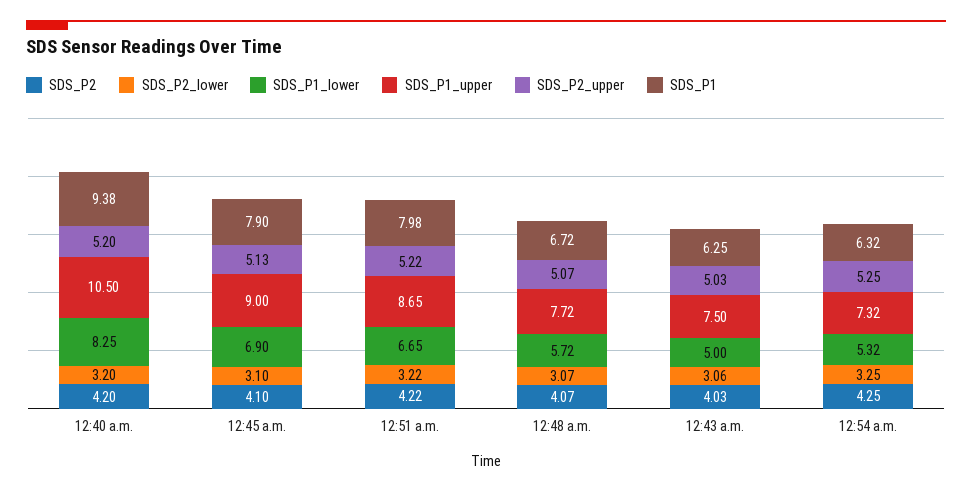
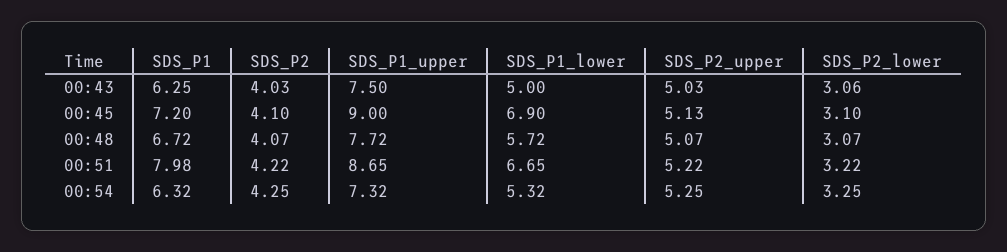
  {
    "SDS_P2": {
-     "12:40 a.m.": 4.2,
      "12:45 a.m.": 4.1,
      "12:51 a.m.": 4.22,
      "12:48 a.m.": 4.07,
      "12:43 a.m.": 4.03,
      "12:54 a.m.": 4.25
    },
    "SDS_P2_lower": {
-     "12:40 a.m.": 3.2,
      "12:45 a.m.": 3.1,
      "12:51 a.m.": 3.22,
      "12:48 a.m.": 3.07,
      "12:43 a.m.": 3.06,
      "12:54 a.m.": 3.25
    },
    "SDS_P1_lower": {
-     "12:40 a.m.": 8.25,
      "12:45 a.m.": 6.9,
      "12:51 a.m.": 6.65,
      "12:48 a.m.": 5.72,
      "12:43 a.m.": 5,
      "12:54 a.m.": 5.32
    },
    "SDS_P1_upper": {
-     "12:40 a.m.": 10.5,
      "12:45 a.m.": 9,
      "12:51 a.m.": 8.65,
      "12:48 a.m.": 7.72,
      "12:43 a.m.": 7.5,
      "12:54 a.m.": 7.32
    },
    "SDS_P2_upper": {
-     "12:40 a.m.": 5.2,
      "12:45 a.m.": 5.13,
      "12:51 a.m.": 5.22,
      "12:48 a.m.": 5.07,
      "12:43 a.m.": 5.03,
      "12:54 a.m.": 5.25
    },
    "SDS_P1": {
-     "12:40 a.m.": 9.38,
-     "12:45 a.m.": 7.9,
+     "12:45 a.m.": 7.2,
      "12:51 a.m.": 7.98,
      "12:48 a.m.": 6.72,
      "12:43 a.m.": 6.25,
      "12:54 a.m.": 6.32
    }
  }

